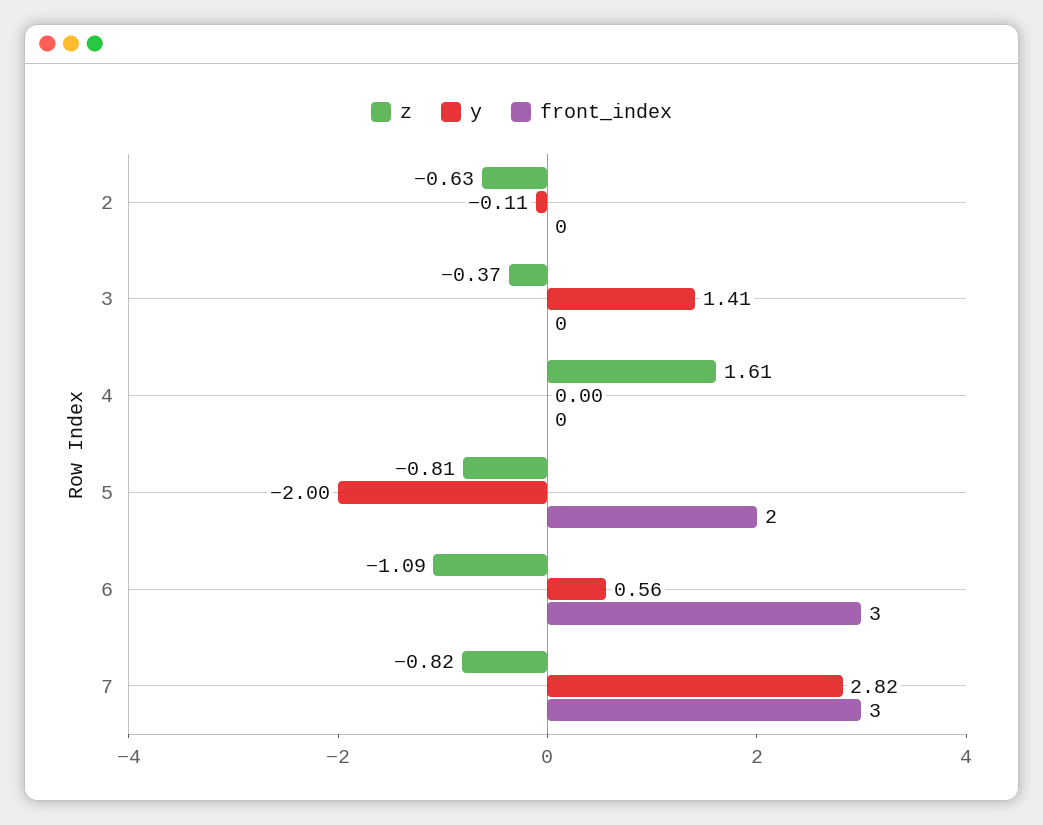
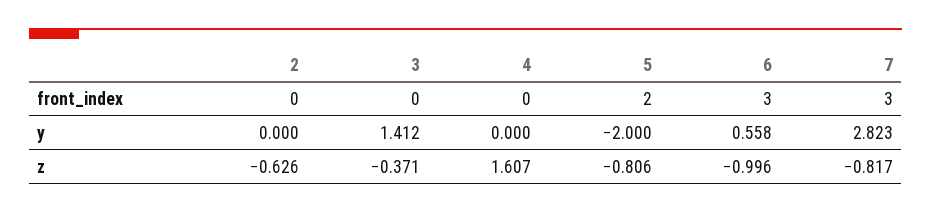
  {
    "z": {
      "2": -0.626,
      "3": -0.371,
      "4": 1.607,
      "5": -0.806,
-     "6": -1.09,
+     "6": -0.996,
      "7": -0.817
    },
    "y": {
-     "2": -0.11,
+     "2": 0,
      "3": 1.412,
      "4": 0,
      "5": -2,
      "6": 0.558,
      "7": 2.823
    },
    "front_index": {
      "2": 0,
      "3": 0,
      "4": 0,
      "5": 2,
      "6": 3,
      "7": 3
    }
  }

